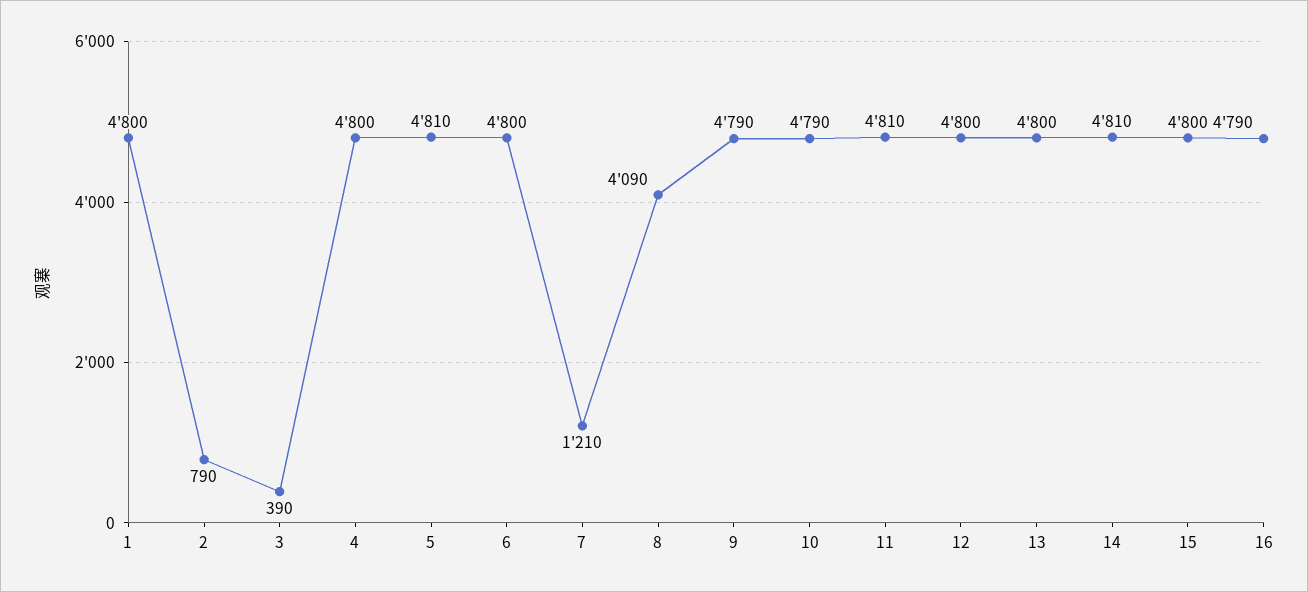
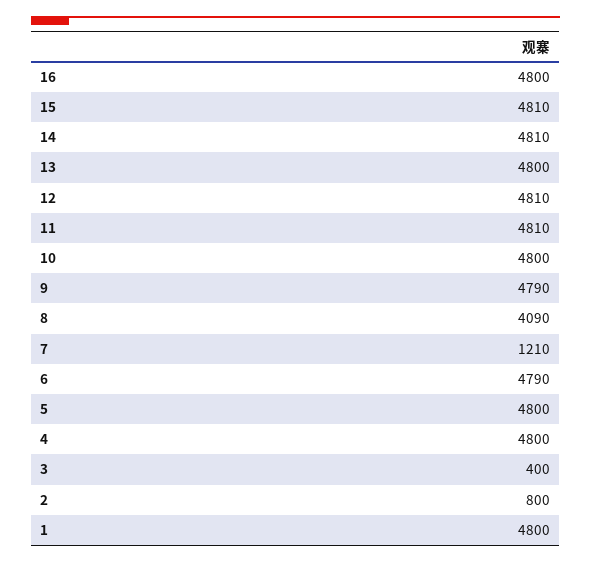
  {
    "1": 4800,
-   "2": 790,
+   "2": 800,
-   "3": 390,
+   "3": 400,
    "4": 4800,
-   "5": 4810,
+   "5": 4800,
-   "6": 4800,
+   "6": 4790,
    "7": 1210,
    "8": 4090,
    "9": 4790,
-   "10": 4790,
+   "10": 4800,
    "11": 4810,
-   "12": 4800,
+   "12": 4810,
    "13": 4800,
    "14": 4810,
-   "15": 4800,
+   "15": 4810,
-   "16": 4790
+   "16": 4800
  }

